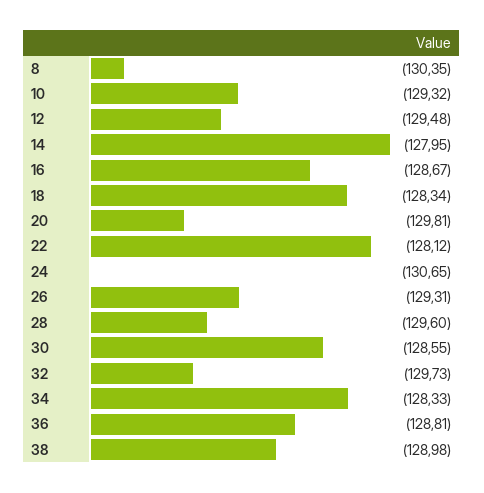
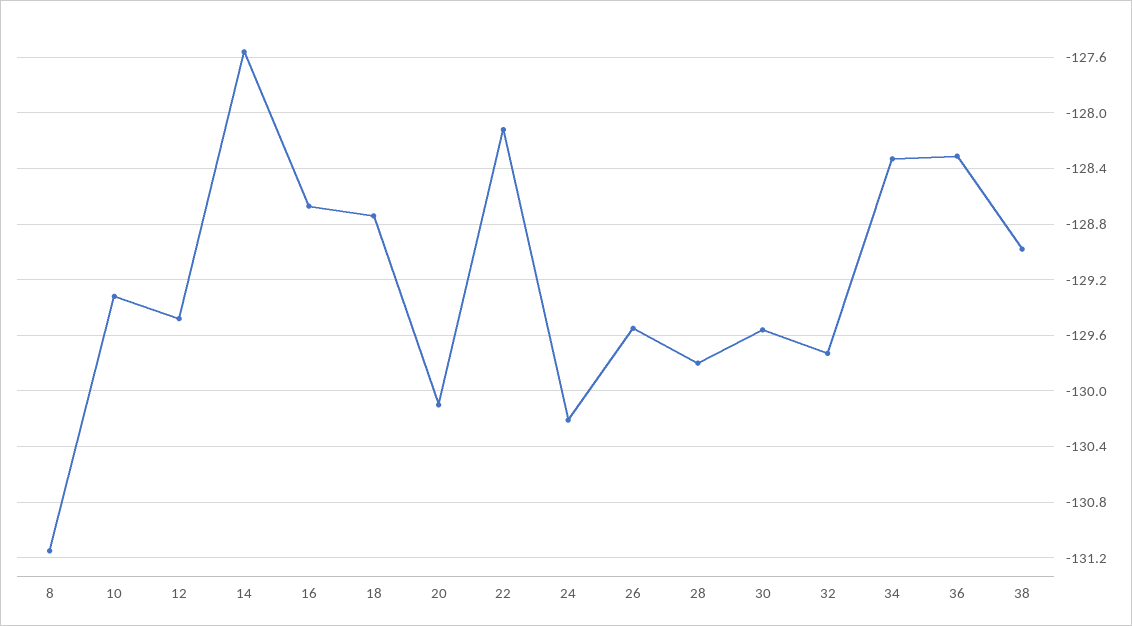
  {
-   "8": -130.35,
+   "8": -131.15,
    "10": -129.32,
    "12": -129.48,
-   "14": -127.95,
+   "14": -127.55,
    "16": -128.67,
-   "18": -128.34,
+   "18": -128.75,
-   "20": -129.81,
+   "20": -130.1,
    "22": -128.12,
-   "24": -130.65,
+   "24": -130.2,
-   "26": -129.31,
+   "26": -129.55,
-   "28": -129.6,
+   "28": -129.8,
-   "30": -128.55,
+   "30": -129.55,
    "32": -129.73,
    "34": -128.33,
-   "36": -128.81,
+   "36": -128.3,
    "38": -128.98
  }

